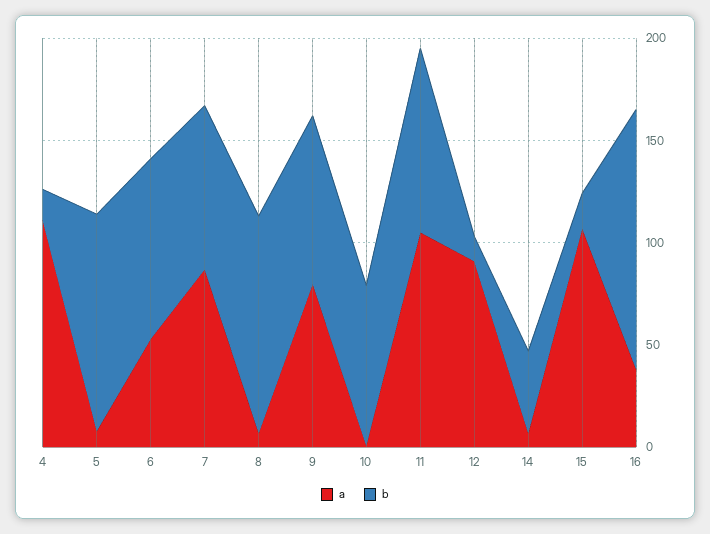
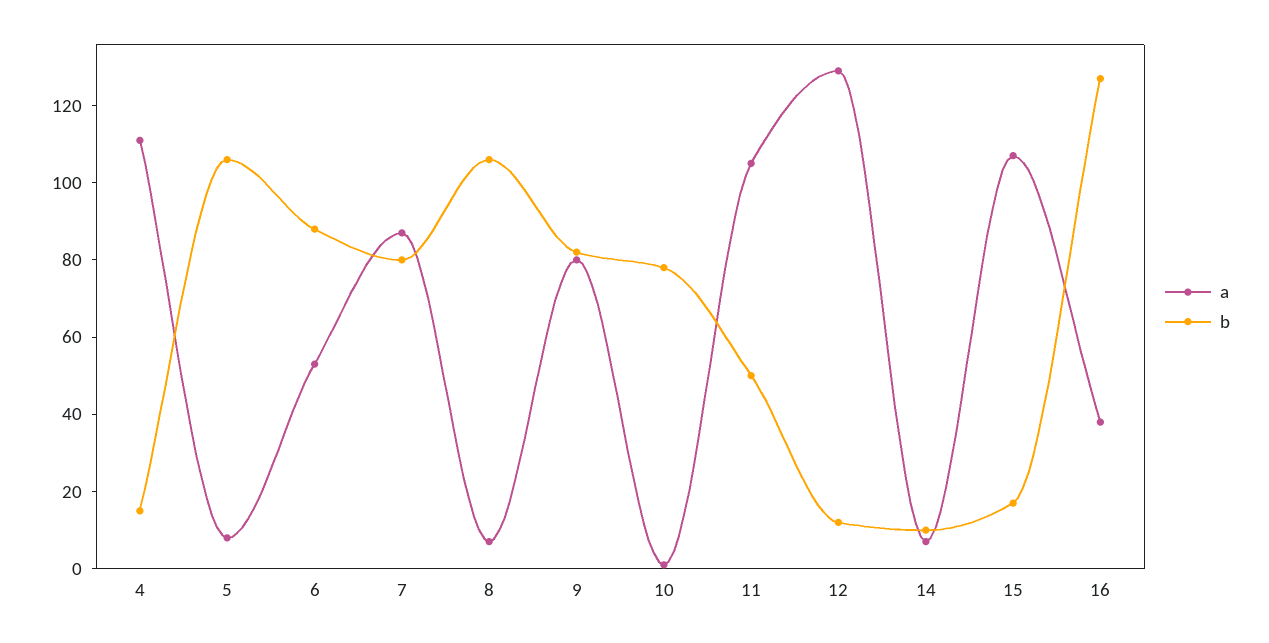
  {
    "a": {
      "4": 110,
      "5": 10,
      "6": 55,
      "7": 85,
      "8": 5,
      "9": 80,
      "10": 0,
      "11": 105,
-     "12": 90,
+     "12": 130,
      "14": 5,
      "15": 105,
      "16": 40
    },
    "b": {
      "4": 15,
      "5": 105,
      "6": 90,
      "7": 80,
      "8": 105,
      "9": 80,
      "10": 80,
-     "11": 90,
+     "11": 50,
      "12": 10,
-     "14": 40,
+     "14": 10,
      "15": 15,
      "16": 125
    }
  }

